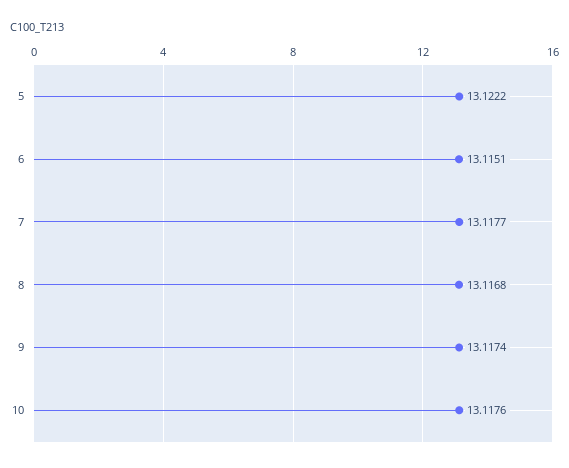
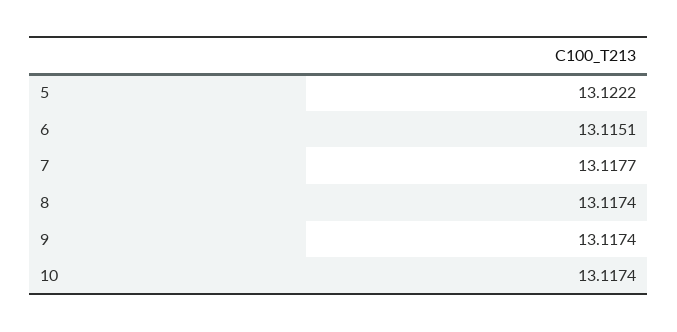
  {
    "5": 13.1222,
    "6": 13.1151,
    "7": 13.1177,
-   "8": 13.1168,
+   "8": 13.1174,
    "9": 13.1174,
-   "10": 13.1176
+   "10": 13.1174
  }

